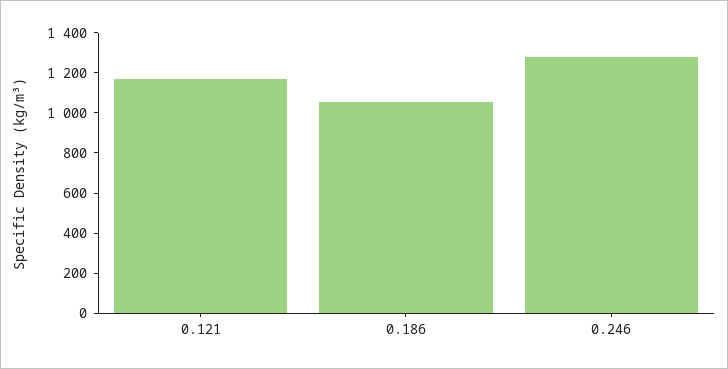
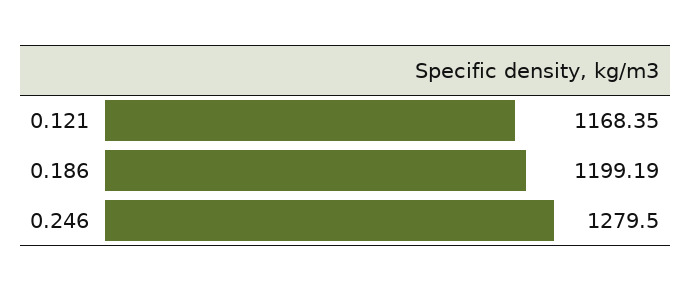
  {
    "0.121": 1168.35,
-   "0.186": 1050,
+   "0.186": 1199.19,
    "0.246": 1279.5
  }

